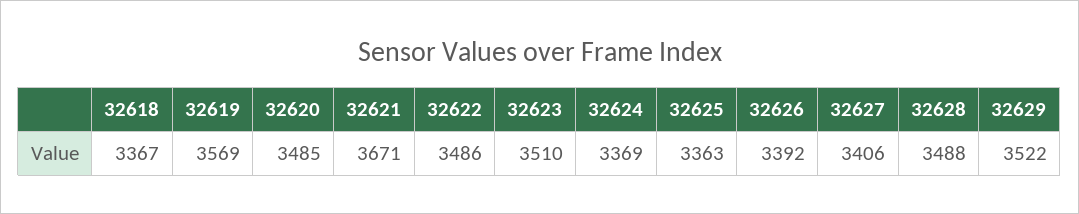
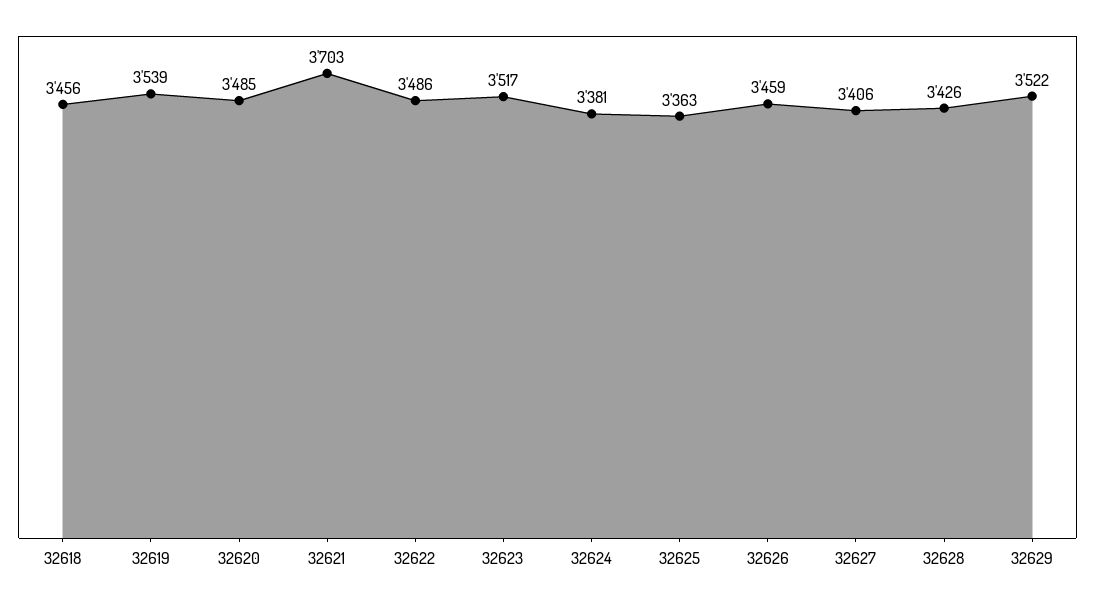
  {
-   "32618": 3367,
+   "32618": 3456,
-   "32619": 3569,
+   "32619": 3539,
    "32620": 3485,
-   "32621": 3671,
+   "32621": 3703,
    "32622": 3486,
-   "32623": 3510,
+   "32623": 3517,
-   "32624": 3369,
+   "32624": 3381,
    "32625": 3363,
-   "32626": 3392,
+   "32626": 3459,
    "32627": 3406,
-   "32628": 3488,
+   "32628": 3426,
    "32629": 3522
  }

